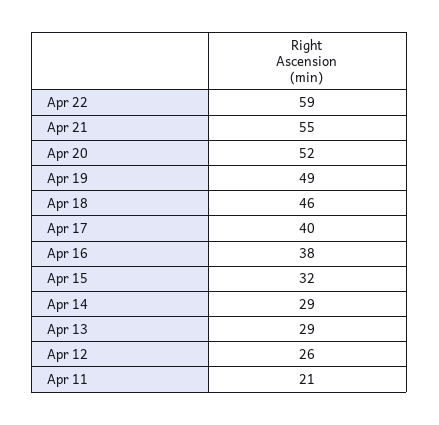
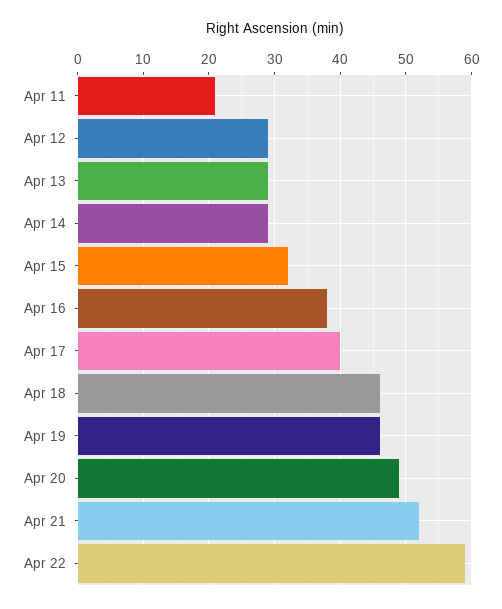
  {
    "Apr 22": 59,
-   "Apr 21": 55,
+   "Apr 21": 52,
-   "Apr 20": 52,
+   "Apr 20": 49,
-   "Apr 19": 49,
+   "Apr 19": 46,
    "Apr 18": 46,
    "Apr 17": 40,
    "Apr 16": 38,
    "Apr 15": 32,
    "Apr 14": 29,
    "Apr 13": 29,
-   "Apr 12": 26,
+   "Apr 12": 29,
    "Apr 11": 21
  }

